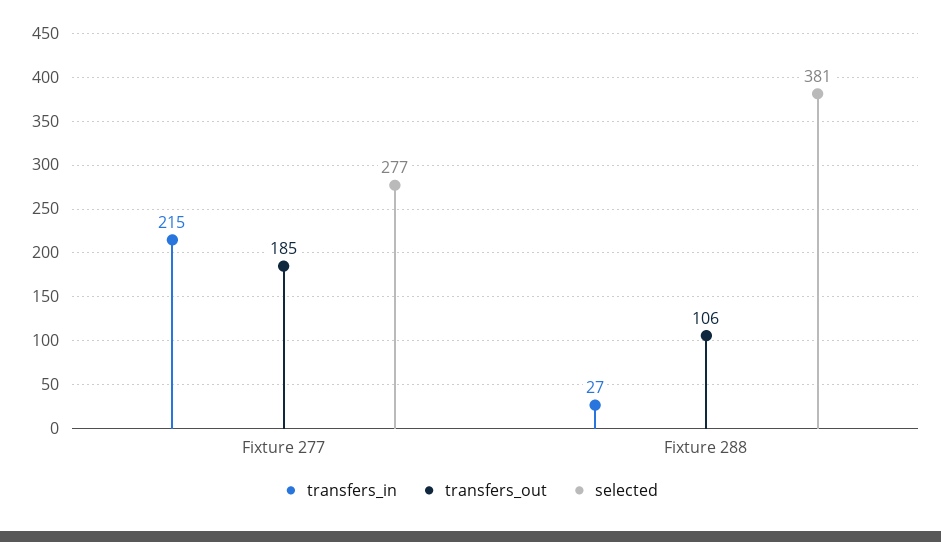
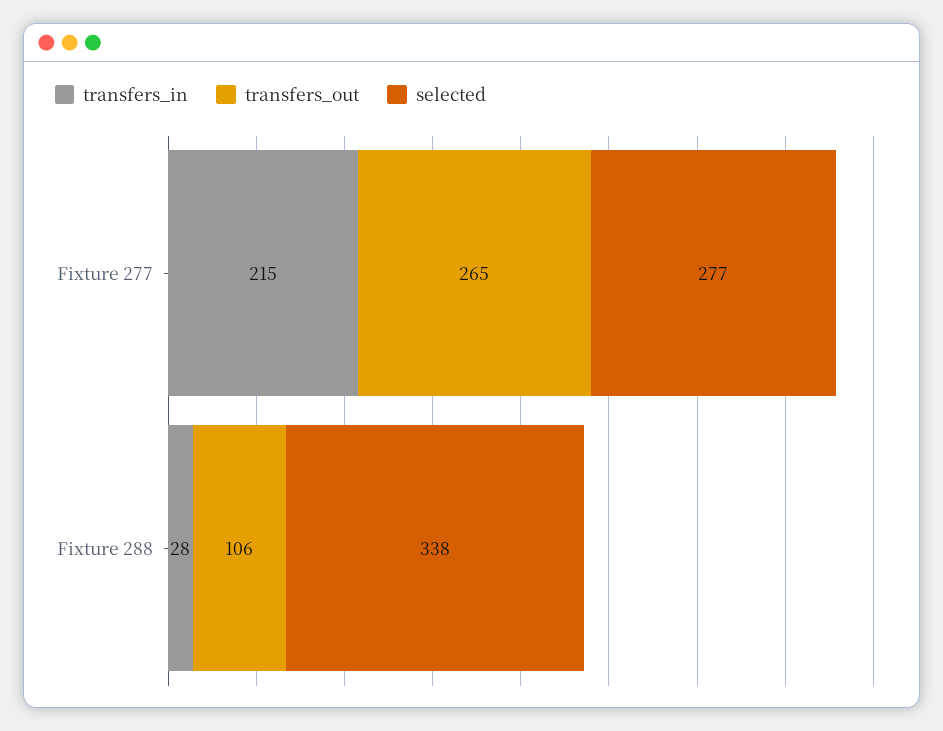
  {
    "transfers_in": {
      "Fixture 277": 215,
-     "Fixture 288": 27
+     "Fixture 288": 28
    },
    "transfers_out": {
-     "Fixture 277": 185,
+     "Fixture 277": 265,
      "Fixture 288": 106
    },
    "selected": {
      "Fixture 277": 277,
-     "Fixture 288": 381
+     "Fixture 288": 338
    }
  }

